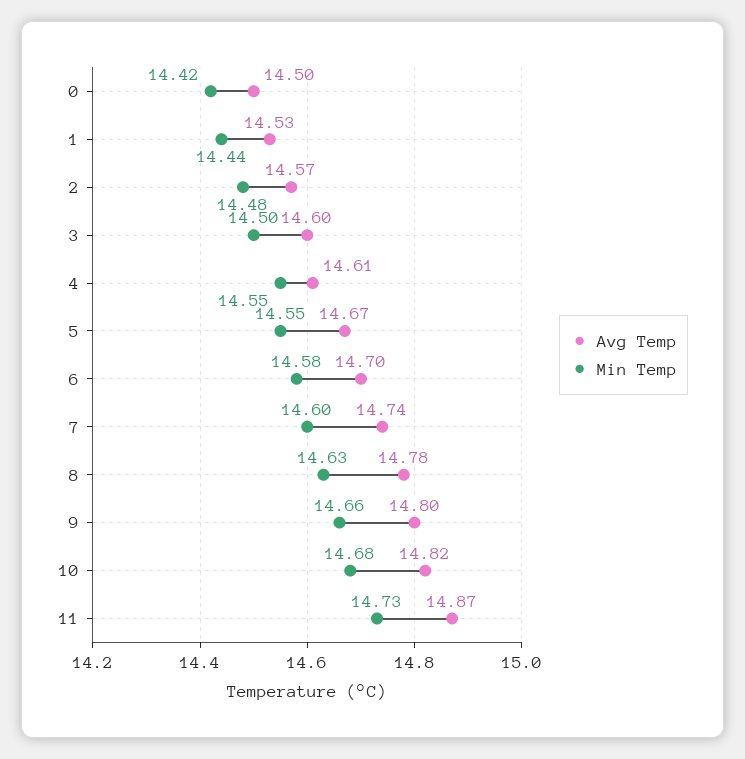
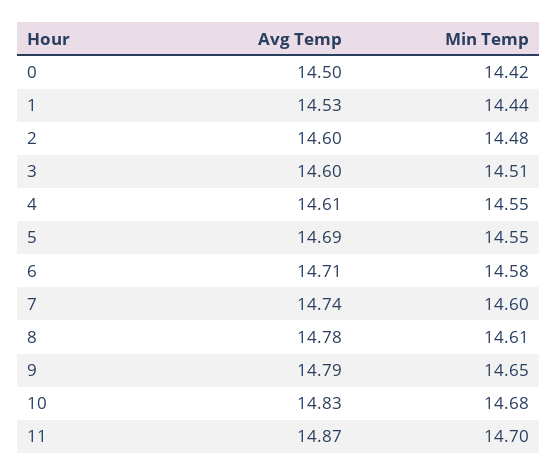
  {
    "Avg Temp": {
      "0": 14.5,
      "1": 14.53,
-     "2": 14.57,
+     "2": 14.6,
      "3": 14.6,
      "4": 14.61,
-     "5": 14.67,
+     "5": 14.69,
-     "6": 14.7,
+     "6": 14.71,
      "7": 14.74,
      "8": 14.78,
-     "9": 14.8,
+     "9": 14.79,
-     "10": 14.82,
+     "10": 14.83,
      "11": 14.87
    },
    "Min Temp": {
      "0": 14.42,
      "1": 14.44,
      "2": 14.48,
-     "3": 14.5,
+     "3": 14.51,
      "4": 14.55,
      "5": 14.55,
      "6": 14.58,
      "7": 14.6,
-     "8": 14.63,
+     "8": 14.61,
-     "9": 14.66,
+     "9": 14.65,
      "10": 14.68,
-     "11": 14.73
+     "11": 14.7
    }
  }

